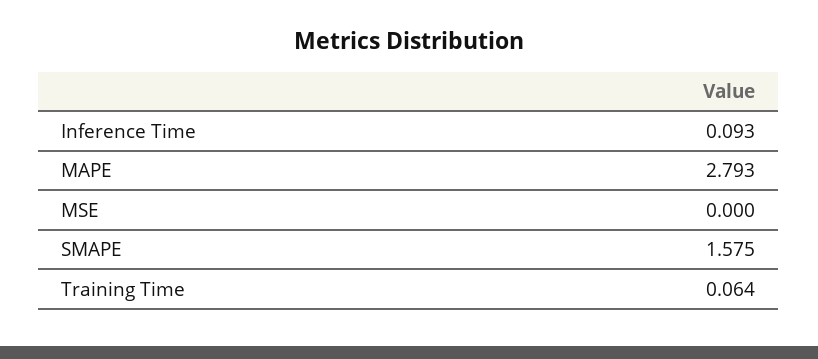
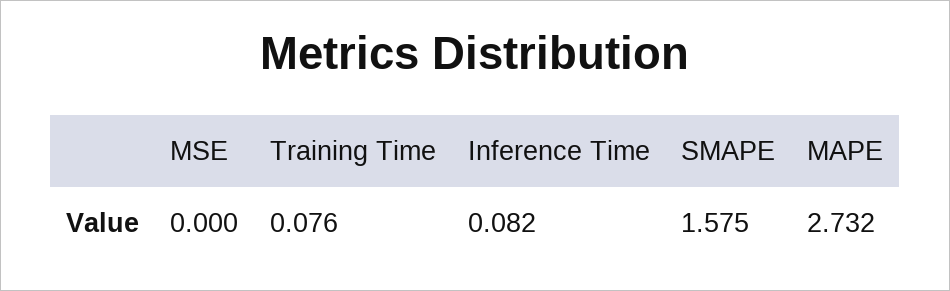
  {
-   "Inference Time": 0.093,
+   "Inference Time": 0.082,
-   "MAPE": 2.793,
+   "MAPE": 2.732,
    "MSE": 0,
    "SMAPE": 1.575,
-   "Training Time": 0.064
+   "Training Time": 0.076
  }

